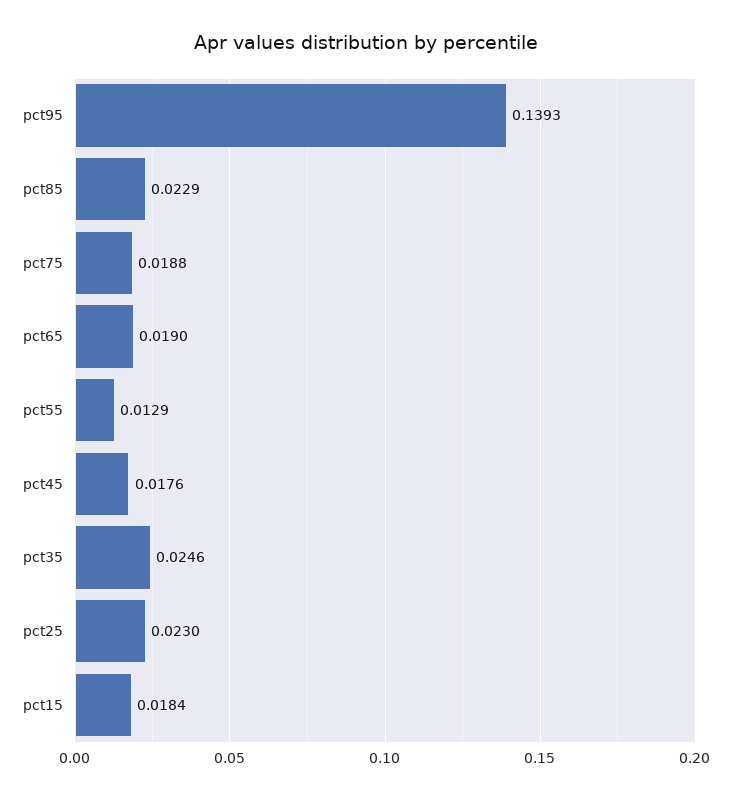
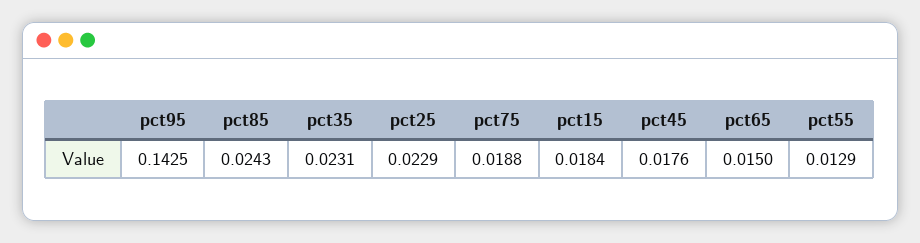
  {
-   "pct95": 0.1393,
+   "pct95": 0.1425,
-   "pct85": 0.0229,
+   "pct85": 0.0243,
    "pct75": 0.0188,
-   "pct65": 0.019,
+   "pct65": 0.015,
    "pct55": 0.0129,
    "pct45": 0.0176,
-   "pct35": 0.0246,
+   "pct35": 0.0231,
-   "pct25": 0.023,
+   "pct25": 0.0229,
    "pct15": 0.0184
  }

